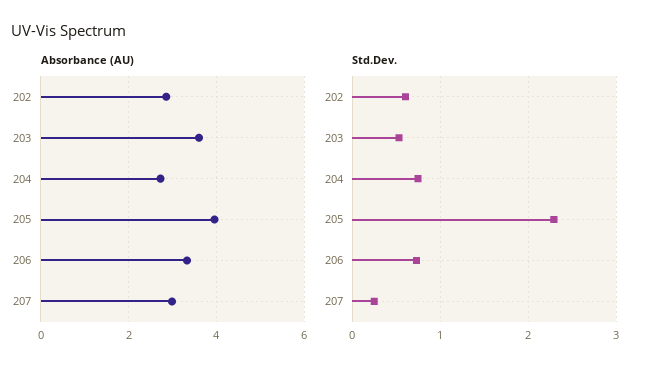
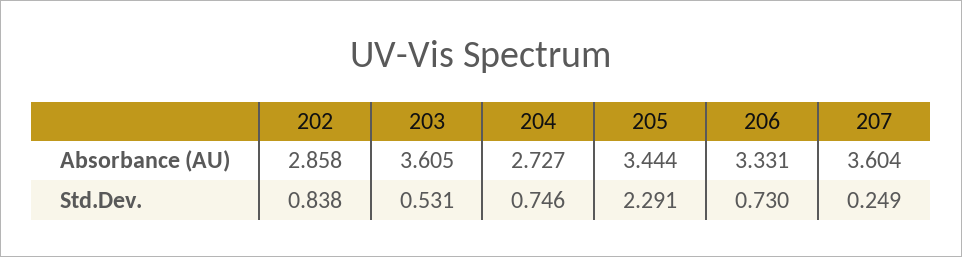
  {
    "Absorbance (AU)": {
      "202": 2.858,
      "203": 3.605,
      "204": 2.727,
-     "205": 4,
+     "205": 3.444,
      "206": 3.331,
-     "207": 3
+     "207": 3.604
    },
    "Std.Dev.": {
-     "202": 0.6,
+     "202": 0.838,
      "203": 0.531,
      "204": 0.746,
      "205": 2.291,
      "206": 0.73,
      "207": 0.249
    }
  }

